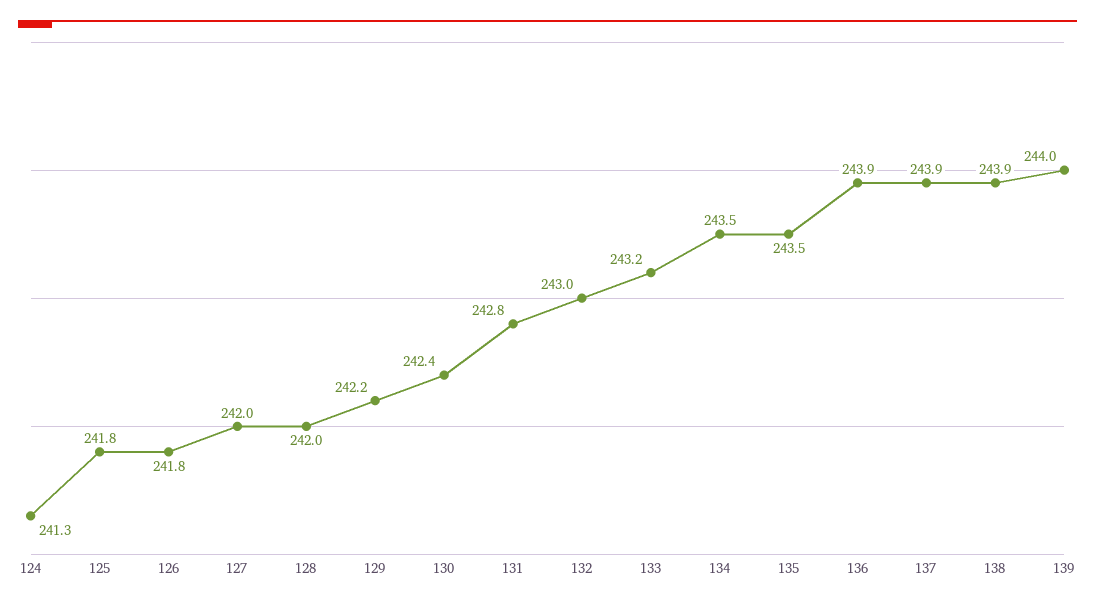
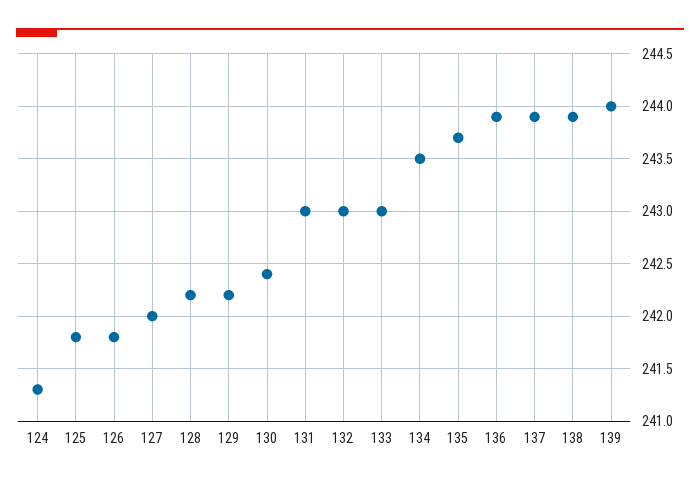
  {
    "124": 241.3,
    "125": 241.8,
    "126": 241.8,
    "127": 242,
-   "128": 242,
+   "128": 242.2,
    "129": 242.2,
    "130": 242.4,
-   "131": 242.8,
+   "131": 243,
    "132": 243,
-   "133": 243.2,
+   "133": 243,
    "134": 243.5,
-   "135": 243.5,
+   "135": 243.7,
    "136": 243.9,
    "137": 243.9,
    "138": 243.9,
    "139": 244
  }

